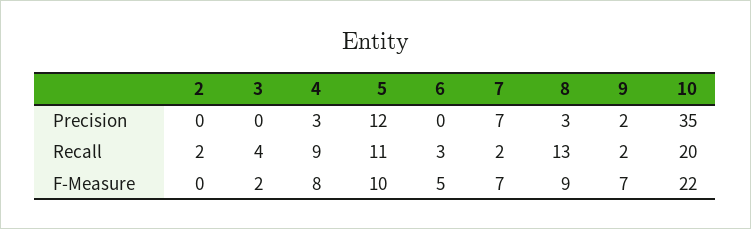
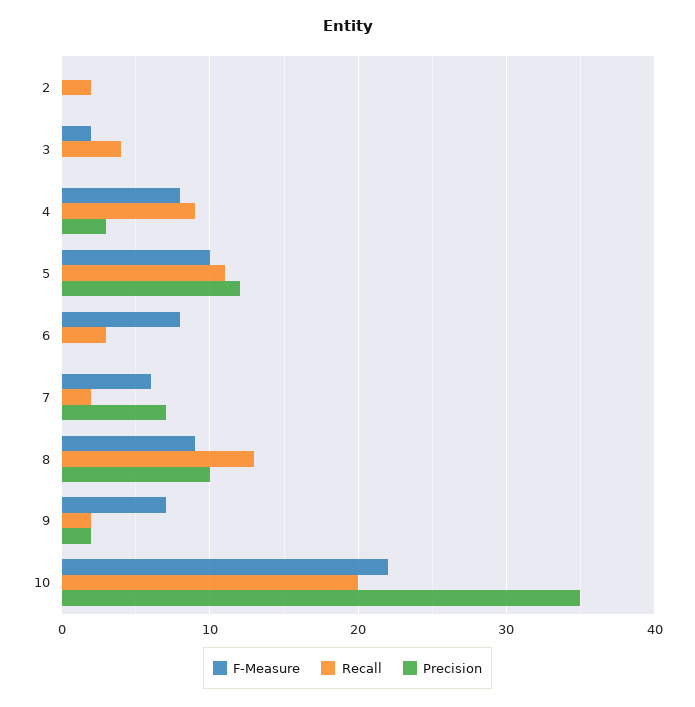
  {
    "Precision": {
      "2": 0,
      "3": 0,
      "4": 3,
      "5": 12,
      "6": 0,
      "7": 7,
-     "8": 3,
+     "8": 10,
      "9": 2,
      "10": 35
    },
    "Recall": {
      "2": 2,
      "3": 4,
      "4": 9,
      "5": 11,
      "6": 3,
      "7": 2,
      "8": 13,
      "9": 2,
      "10": 20
    },
    "F-Measure": {
      "2": 0,
      "3": 2,
      "4": 8,
      "5": 10,
-     "6": 5,
+     "6": 8,
-     "7": 7,
+     "7": 6,
      "8": 9,
      "9": 7,
      "10": 22
    }
  }

